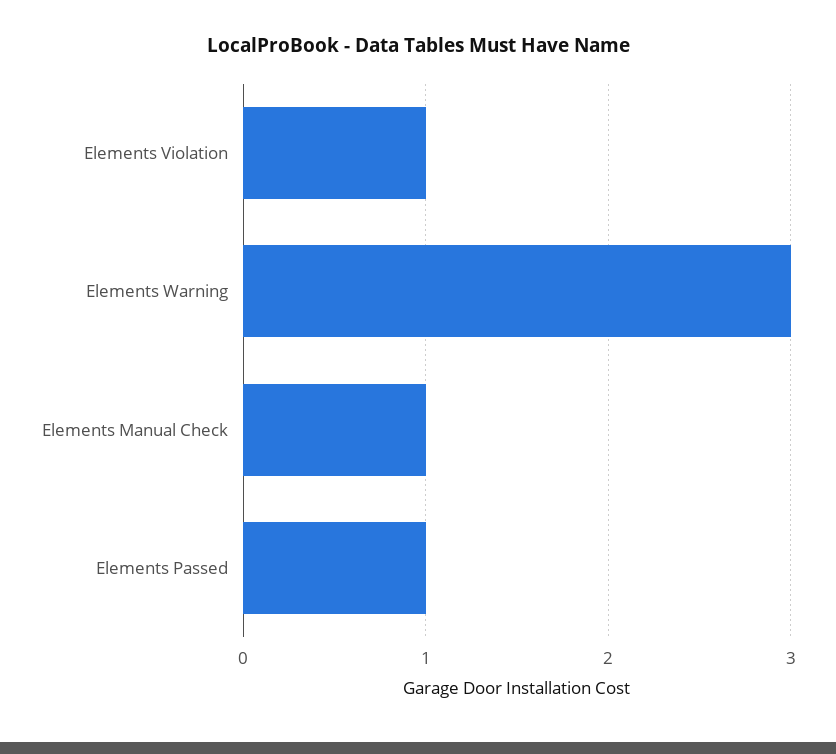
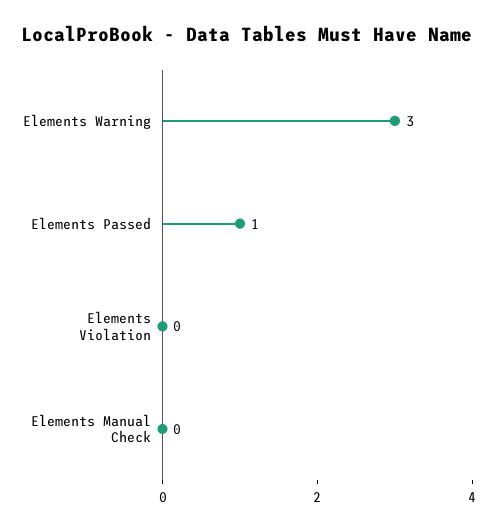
  {
-   "Elements Violation": 1,
+   "Elements Violation": 0,
    "Elements Warning": 3,
-   "Elements Manual Check": 1,
+   "Elements Manual Check": 0,
    "Elements Passed": 1
  }

